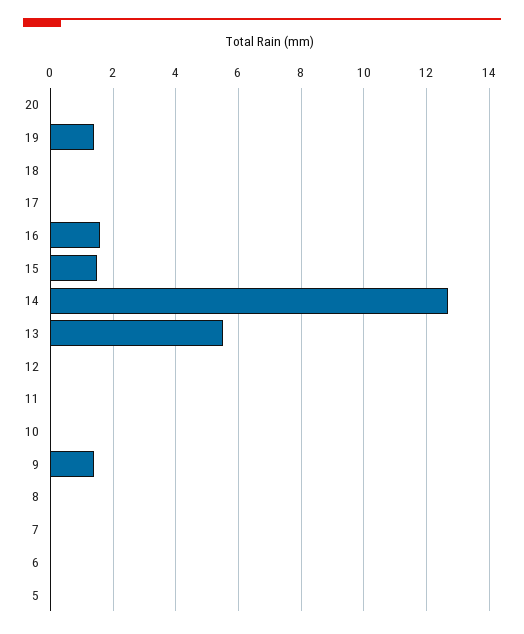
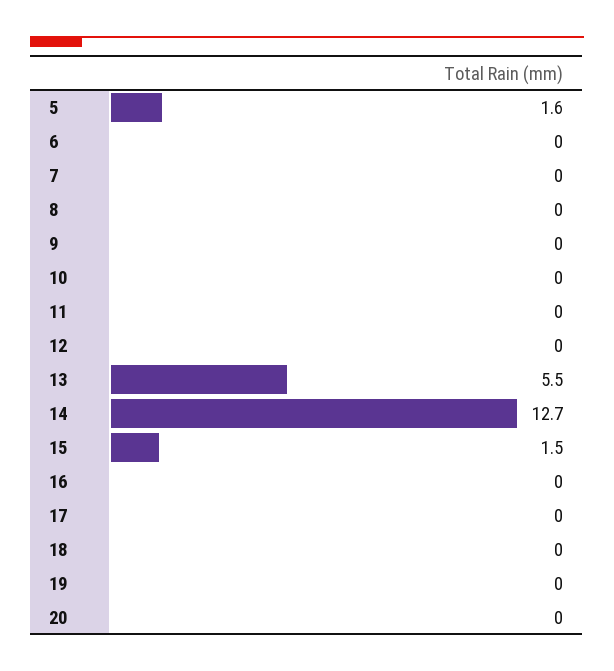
  {
    "20": 0,
-   "19": 1.5,
+   "19": 0,
    "18": 0,
    "17": 0,
-   "16": 1.5,
+   "16": 0,
    "15": 1.5,
    "14": 12.7,
    "13": 5.5,
    "12": 0,
    "11": 0,
    "10": 0,
-   "9": 1.5,
+   "9": 0,
    "8": 0,
    "7": 0,
    "6": 0,
-   "5": 0
+   "5": 1.6
  }

